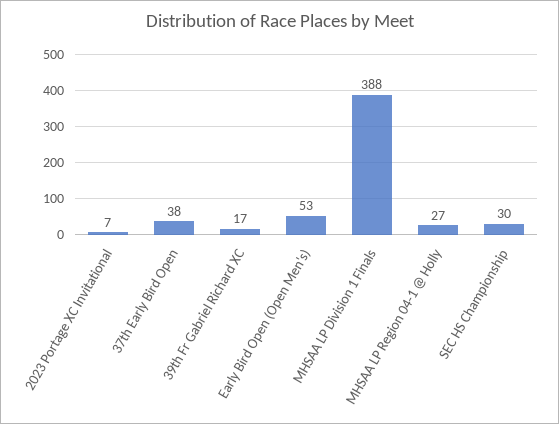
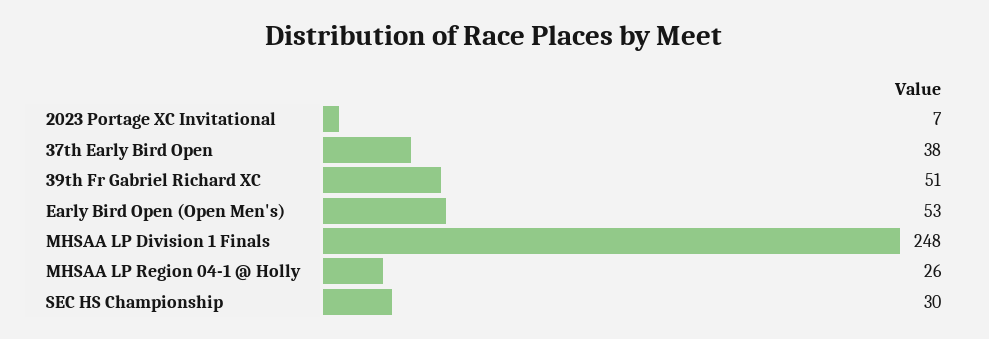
  {
    "2023 Portage XC Invitational": 7,
    "37th Early Bird Open": 38,
-   "39th Fr Gabriel Richard XC": 17,
+   "39th Fr Gabriel Richard XC": 51,
    "Early Bird Open (Open Men's)": 53,
-   "MHSAA LP Division 1 Finals": 388,
+   "MHSAA LP Division 1 Finals": 248,
-   "MHSAA LP Region 04-1 @ Holly": 27,
+   "MHSAA LP Region 04-1 @ Holly": 26,
    "SEC HS Championship": 30
  }

